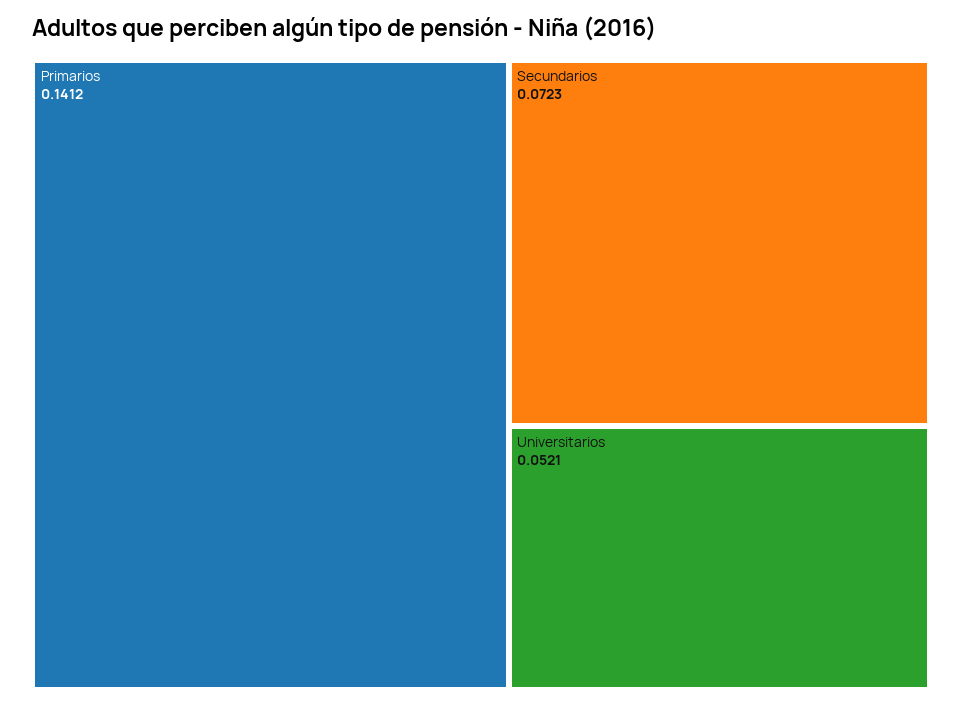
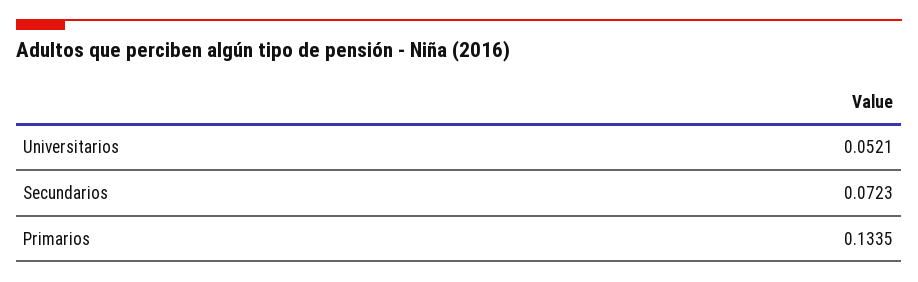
  {
-   "Primarios": 0.1412,
+   "Primarios": 0.1335,
    "Secundarios": 0.0723,
    "Universitarios": 0.0521
  }

